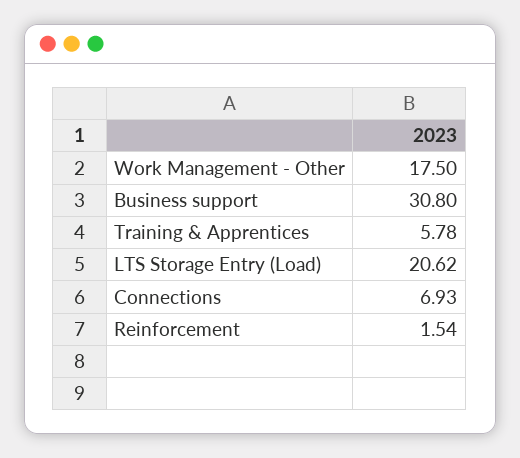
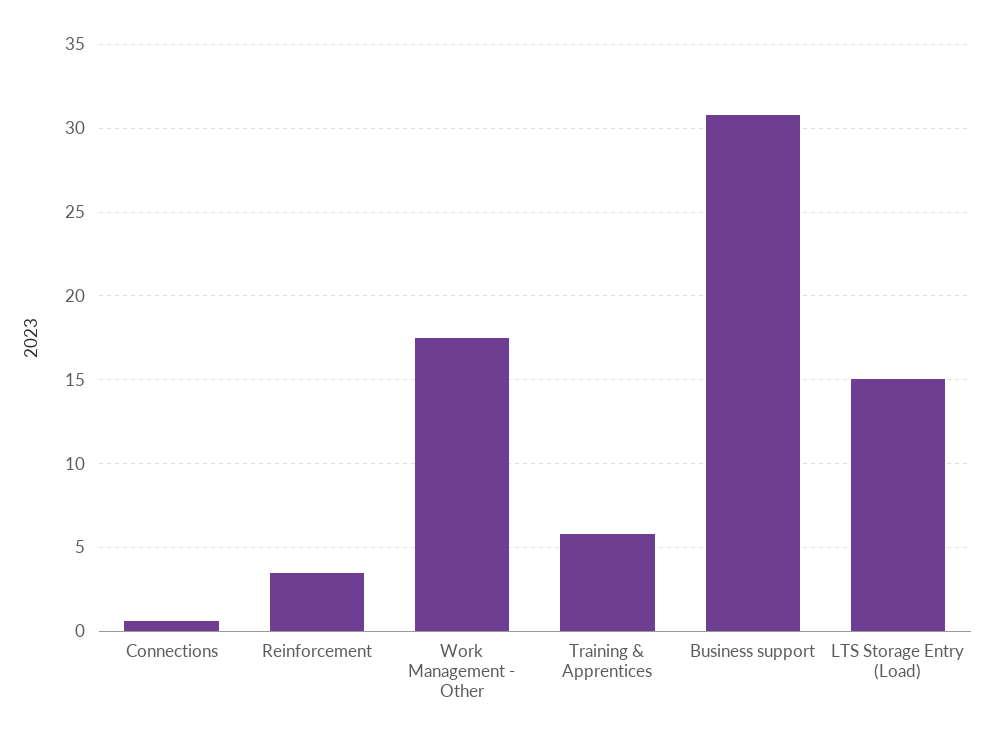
  {
    "Work Management - Other": 17.5,
    "Business support": 30.8,
    "Training & Apprentices": 5.78,
-   "LTS Storage Entry (Load)": 20.62,
+   "LTS Storage Entry (Load)": 15,
-   "Connections": 6.93,
+   "Connections": 0.5,
-   "Reinforcement": 1.54
+   "Reinforcement": 3.5
  }

